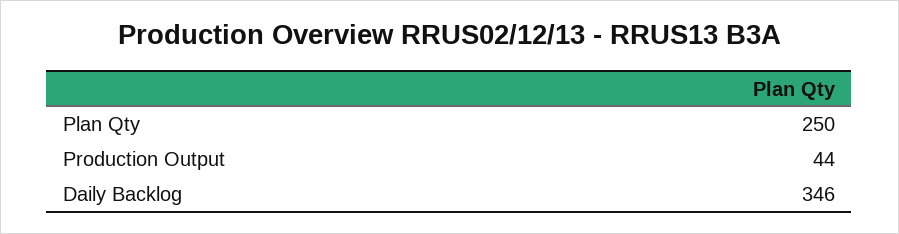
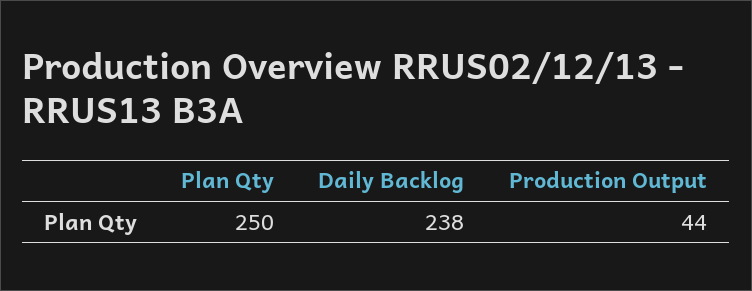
  {
    "Plan Qty": 250,
    "Production Output": 44,
-   "Daily Backlog": 346
+   "Daily Backlog": 238
  }

